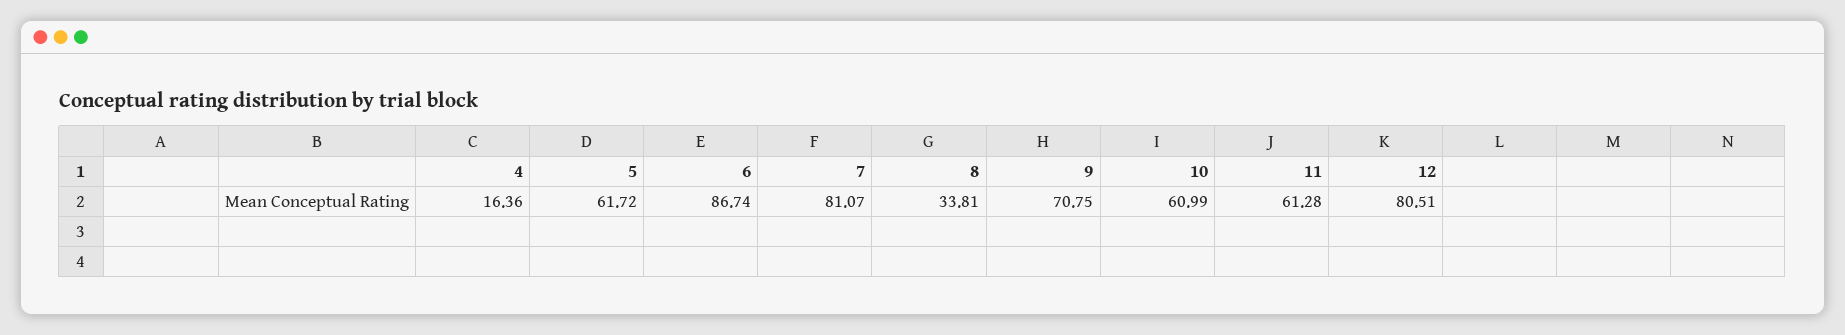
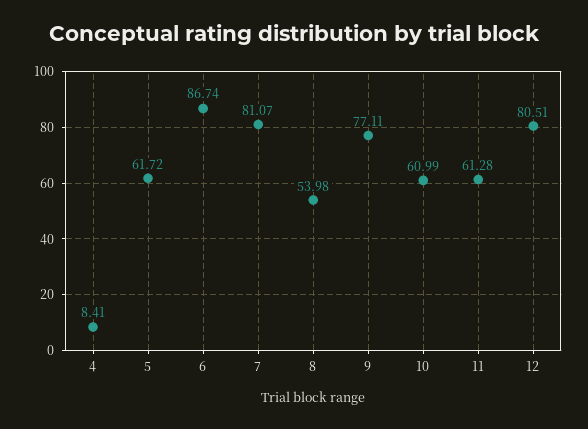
  {
-   "4": 16.36,
+   "4": 8.41,
    "5": 61.72,
    "6": 86.74,
    "7": 81.07,
-   "8": 33.81,
+   "8": 53.98,
-   "9": 70.75,
+   "9": 77.11,
    "10": 60.99,
    "11": 61.28,
    "12": 80.51
  }

